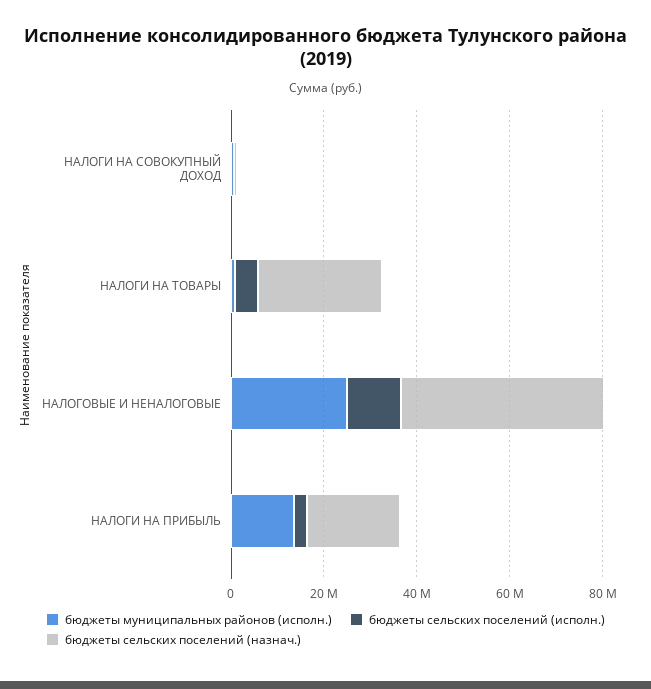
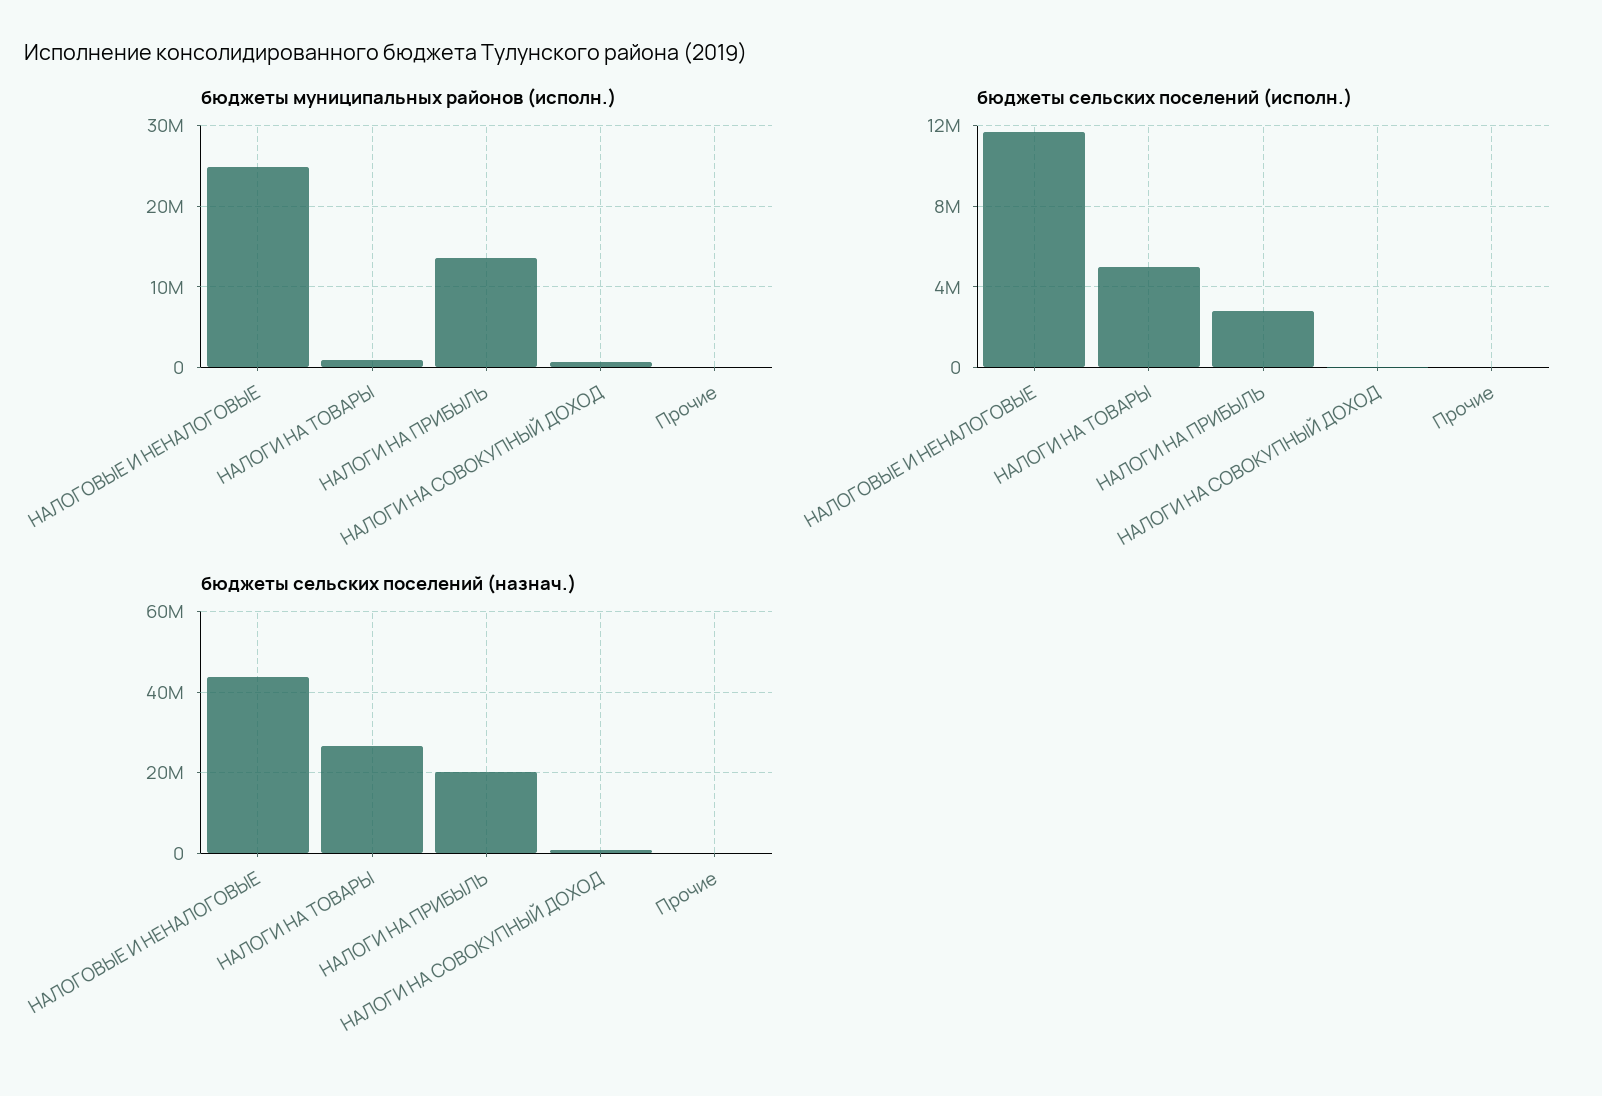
  {
    "бюджеты муниципальных районов (исполн.)": {
      "НАЛОГИ НА СОВОКУПНЫЙ ДОХОД": 1000000,
      "НАЛОГИ НА ТОВАРЫ": 1000000,
      "НАЛОГОВЫЕ И НЕНАЛОГОВЫЕ": 25000000,
-     "НАЛОГИ НА ПРИБЫЛЬ": 14000000
+     "НАЛОГИ НА ПРИБЫЛЬ": 14000000,
+     "Прочие": 0
    },
    "бюджеты сельских поселений (исполн.)": {
      "НАЛОГИ НА СОВОКУПНЫЙ ДОХОД": 0,
      "НАЛОГИ НА ТОВАРЫ": 5000000,
      "НАЛОГОВЫЕ И НЕНАЛОГОВЫЕ": 11500000,
-     "НАЛОГИ НА ПРИБЫЛЬ": 3000000
+     "НАЛОГИ НА ПРИБЫЛЬ": 3000000,
+     "Прочие": 0
    },
    "бюджеты сельских поселений (назнач.)": {
      "НАЛОГИ НА СОВОКУПНЫЙ ДОХОД": 0,
      "НАЛОГИ НА ТОВАРЫ": 26000000,
      "НАЛОГОВЫЕ И НЕНАЛОГОВЫЕ": 44000000,
-     "НАЛОГИ НА ПРИБЫЛЬ": 20000000
+     "НАЛОГИ НА ПРИБЫЛЬ": 20000000,
+     "Прочие": 0
    }
  }

